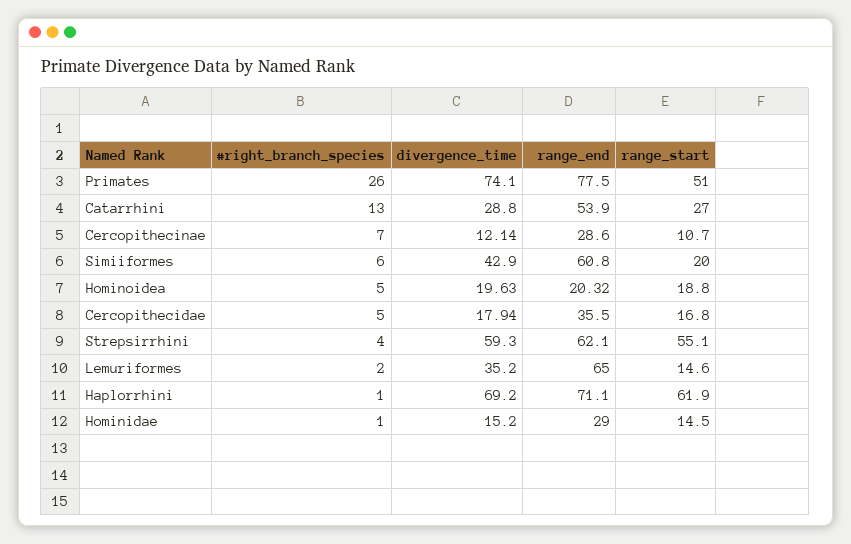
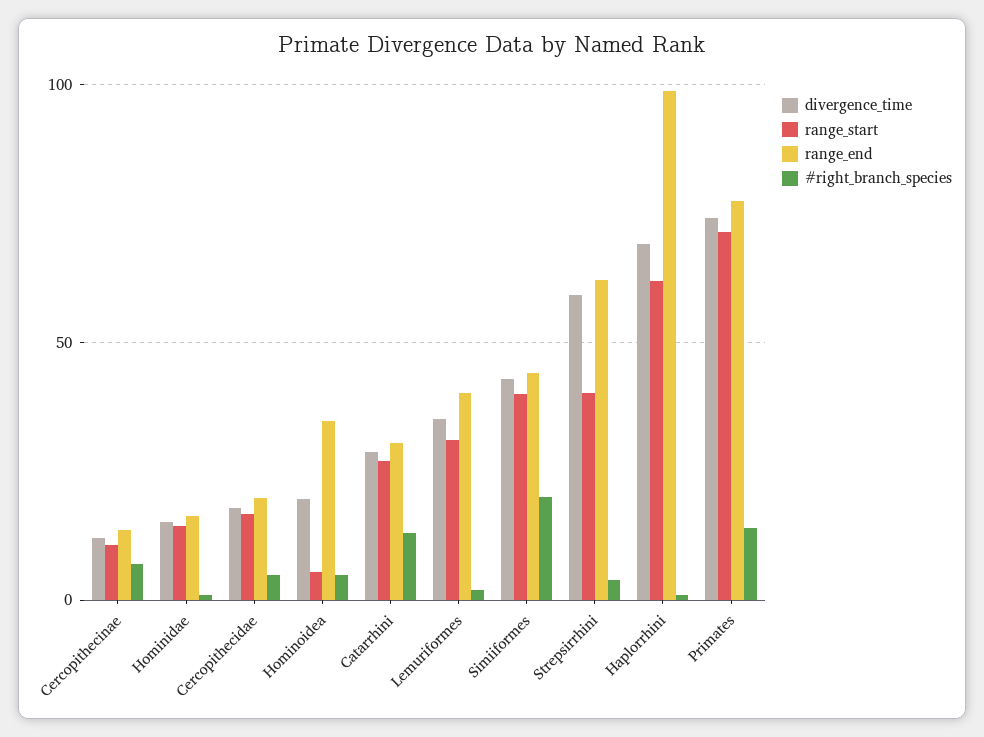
  {
    "#right_branch_species": {
-     "Primates": 26,
+     "Primates": 15,
      "Catarrhini": 13,
      "Cercopithecinae": 7,
-     "Simiiformes": 6,
+     "Simiiformes": 20,
      "Hominoidea": 5,
      "Cercopithecidae": 5,
      "Strepsirrhini": 4,
      "Lemuriformes": 2,
      "Haplorrhini": 1,
      "Hominidae": 1
    },
    "divergence_time": {
      "Primates": 74.1,
      "Catarrhini": 28.8,
      "Cercopithecinae": 12.14,
      "Simiiformes": 42.9,
      "Hominoidea": 19.63,
      "Cercopithecidae": 17.94,
      "Strepsirrhini": 59.3,
      "Lemuriformes": 35.2,
      "Haplorrhini": 69.2,
      "Hominidae": 15.2
    },
    "range_end": {
      "Primates": 77.5,
-     "Catarrhini": 53.9,
+     "Catarrhini": 30,
-     "Cercopithecinae": 28.6,
+     "Cercopithecinae": 15,
-     "Simiiformes": 60.8,
+     "Simiiformes": 45,
-     "Hominoidea": 20.32,
+     "Hominoidea": 35,
-     "Cercopithecidae": 35.5,
+     "Cercopithecidae": 20,
      "Strepsirrhini": 62.1,
-     "Lemuriformes": 65,
+     "Lemuriformes": 40,
-     "Haplorrhini": 71.1,
+     "Haplorrhini": 100,
-     "Hominidae": 29
+     "Hominidae": 15
    },
    "range_start": {
-     "Primates": 51,
+     "Primates": 70,
      "Catarrhini": 27,
      "Cercopithecinae": 10.7,
-     "Simiiformes": 20,
+     "Simiiformes": 40,
-     "Hominoidea": 18.8,
+     "Hominoidea": 5,
      "Cercopithecidae": 16.8,
-     "Strepsirrhini": 55.1,
+     "Strepsirrhini": 40,
-     "Lemuriformes": 14.6,
+     "Lemuriformes": 30,
      "Haplorrhini": 61.9,
      "Hominidae": 14.5
    }
  }

